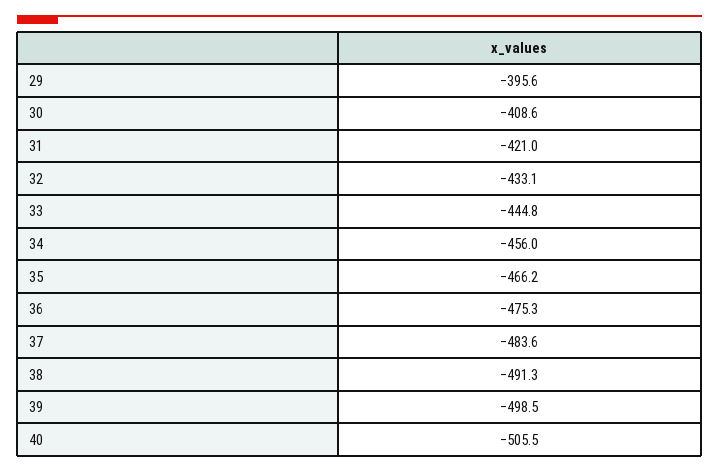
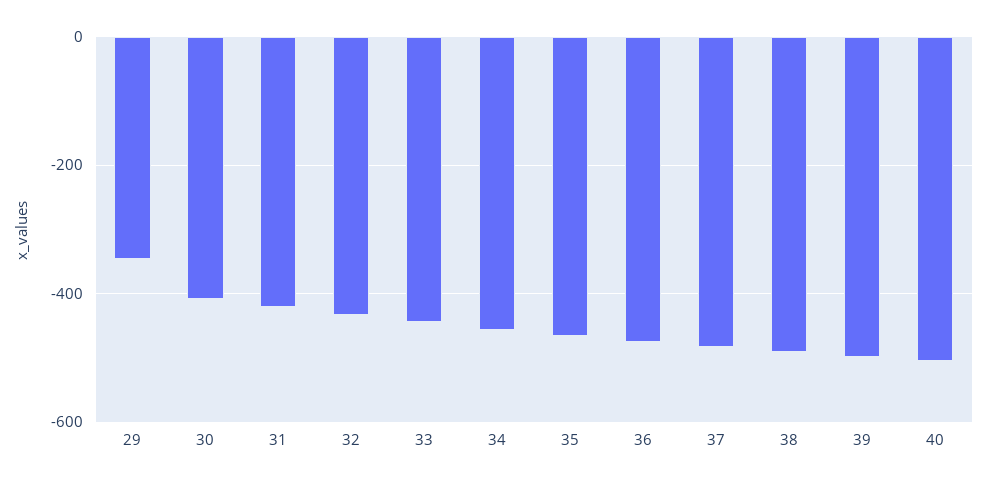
  {
-   "29": -395.6,
+   "29": -340,
    "30": -408.6,
    "31": -421,
    "32": -433.1,
    "33": -444.8,
    "34": -456,
    "35": -466.2,
    "36": -475.3,
    "37": -483.6,
    "38": -491.3,
    "39": -498.5,
    "40": -505.5
  }

